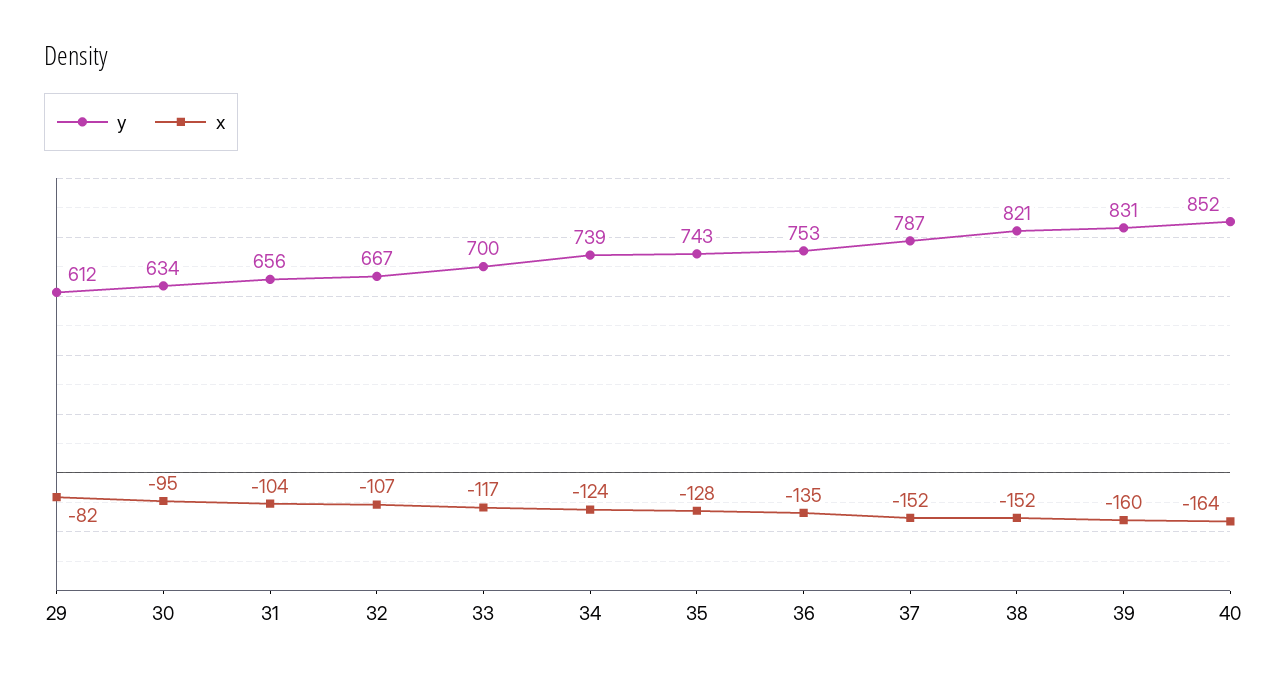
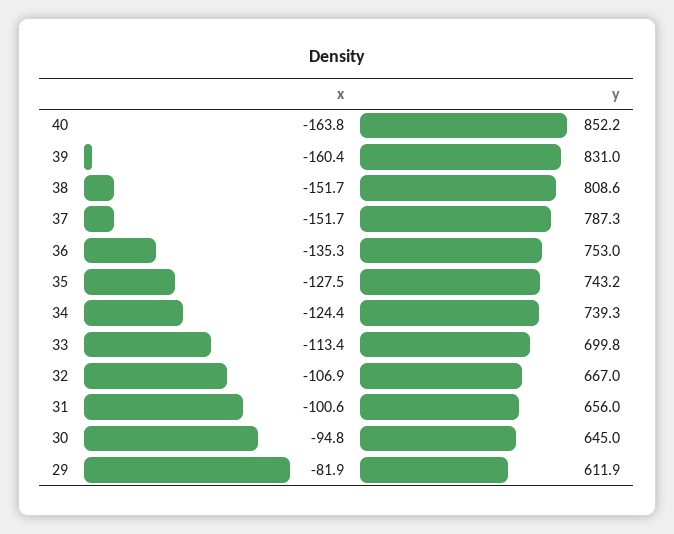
  {
    "y": {
      "29": 611.9,
-     "30": 634,
+     "30": 645,
      "31": 656,
      "32": 667,
      "33": 699.8,
      "34": 739.3,
      "35": 743.2,
      "36": 753,
      "37": 787.3,
-     "38": 821,
+     "38": 808.6,
      "39": 831,
      "40": 852.2
    },
    "x": {
      "29": -81.9,
      "30": -94.8,
-     "31": -104,
+     "31": -100.6,
      "32": -106.9,
-     "33": -117,
+     "33": -113.4,
      "34": -124.4,
      "35": -127.5,
      "36": -135.3,
      "37": -151.7,
      "38": -151.7,
      "39": -160.4,
      "40": -163.8
    }
  }

